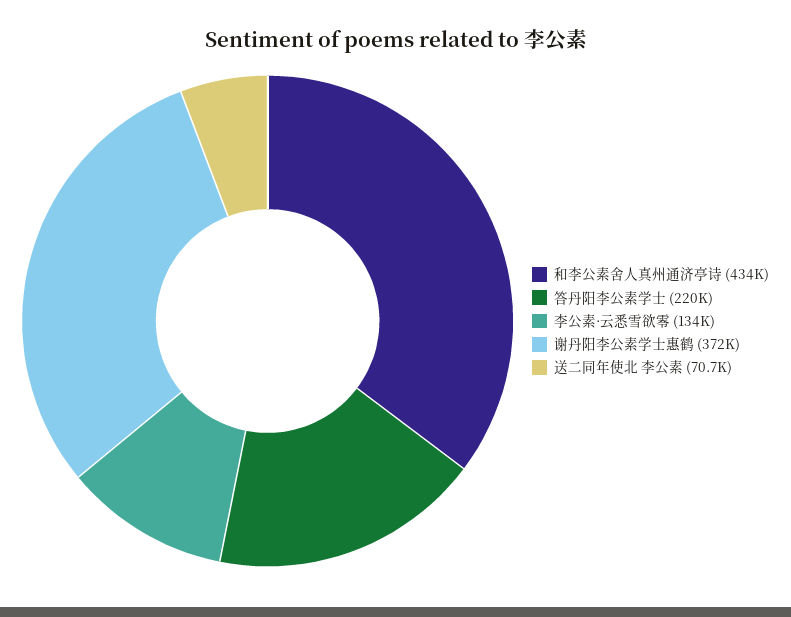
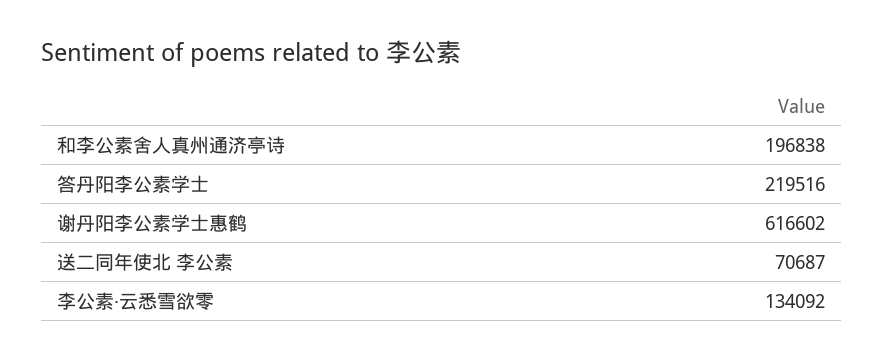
  {
-   "和李公素舍人真州通济亭诗": 434000,
+   "和李公素舍人真州通济亭诗": 196838,
    "答丹阳李公素学士": 219516,
    "李公素·云悉雪欲零": 134092,
-   "谢丹阳李公素学士惠鹤": 372000,
+   "谢丹阳李公素学士惠鹤": 616602,
    "送二同年使北 李公素": 70687
  }

